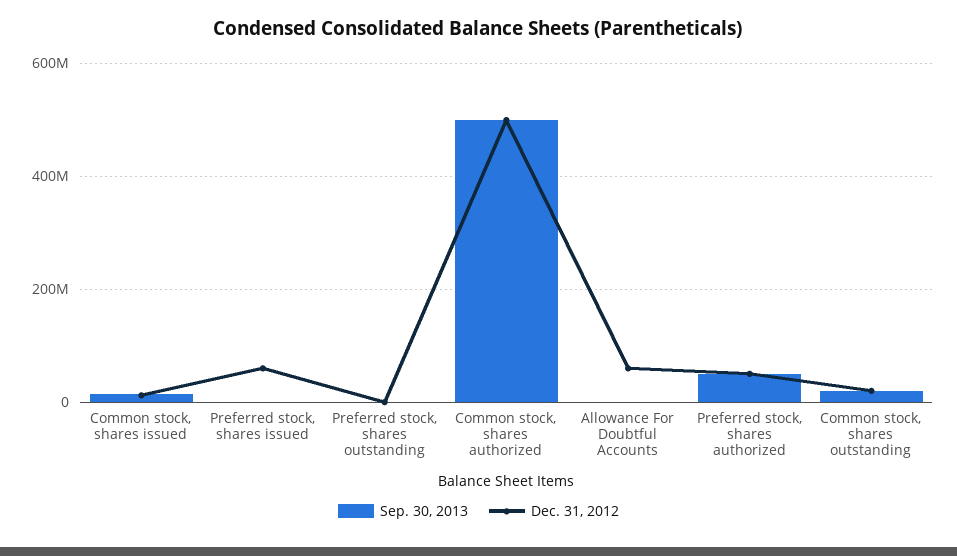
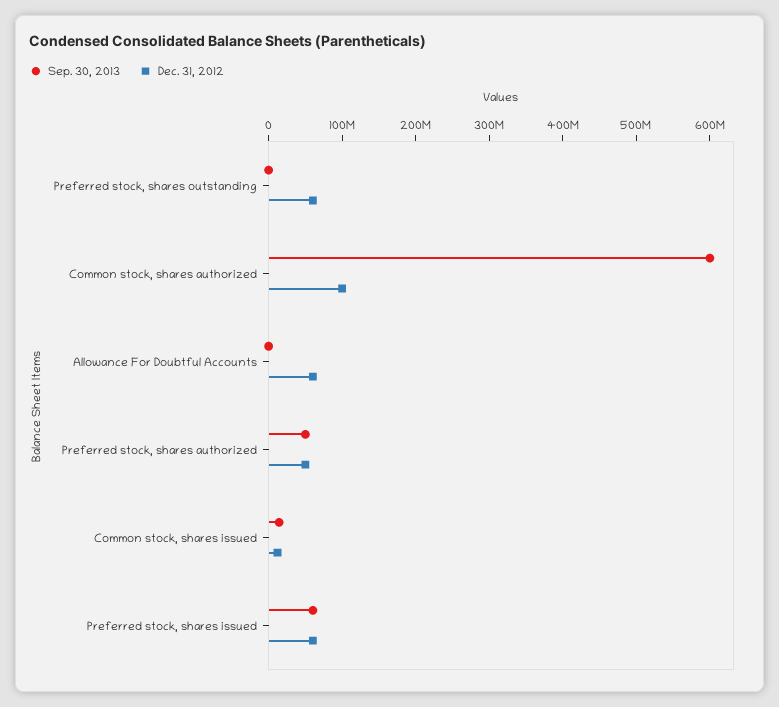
  {
    "Sep. 30, 2013": {
      "Common stock, shares issued": 20000000,
-     "Preferred stock, shares issued": 0,
+     "Preferred stock, shares issued": 60000000,
      "Preferred stock, shares outstanding": 0,
-     "Common stock, shares authorized": 500000000,
+     "Common stock, shares authorized": 600000000,
      "Allowance For Doubtful Accounts": 0,
-     "Preferred stock, shares authorized": 60000000,
+     "Preferred stock, shares authorized": 60000000
-     "Common stock, shares outstanding": 20000000
    },
    "Dec. 31, 2012": {
      "Common stock, shares issued": 20000000,
      "Preferred stock, shares issued": 60000000,
-     "Preferred stock, shares outstanding": 0,
+     "Preferred stock, shares outstanding": 60000000,
-     "Common stock, shares authorized": 500000000,
+     "Common stock, shares authorized": 100000000,
      "Allowance For Doubtful Accounts": 60000000,
-     "Preferred stock, shares authorized": 60000000,
+     "Preferred stock, shares authorized": 60000000
-     "Common stock, shares outstanding": 20000000
    }
  }

